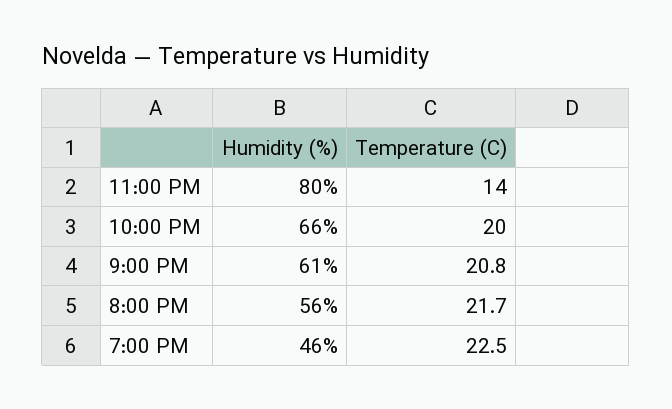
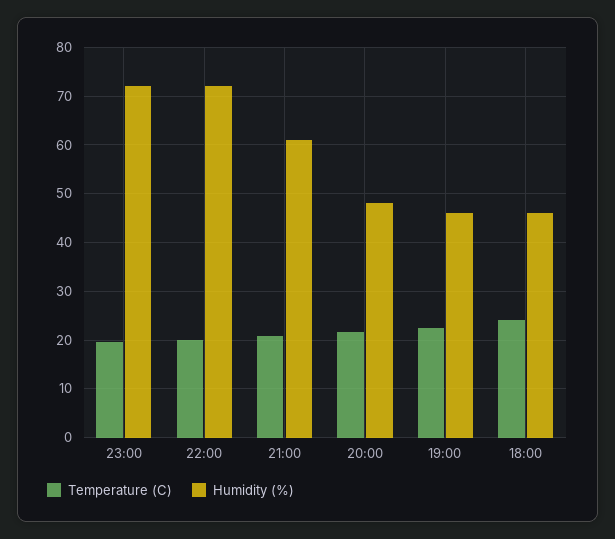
  {
    "Humidity (%)": {
-     "11:00 PM": 80,
+     "11:00 PM": 72,
-     "10:00 PM": 66,
+     "10:00 PM": 72,
      "9:00 PM": 61,
-     "8:00 PM": 56,
+     "8:00 PM": 48,
-     "7:00 PM": 46
+     "7:00 PM": 46,
+     "18:00": 46
    },
    "Temperature (C)": {
-     "11:00 PM": 14,
+     "11:00 PM": 20,
      "10:00 PM": 20,
      "9:00 PM": 20.8,
      "8:00 PM": 21.7,
-     "7:00 PM": 22.5
+     "7:00 PM": 22.5,
+     "18:00": 24
    }
  }

